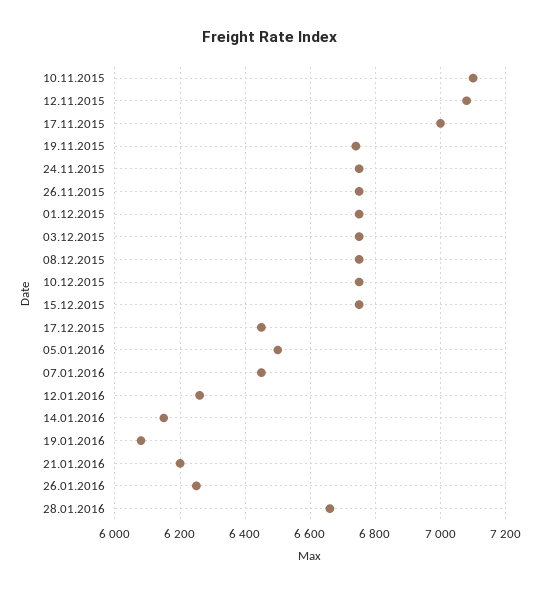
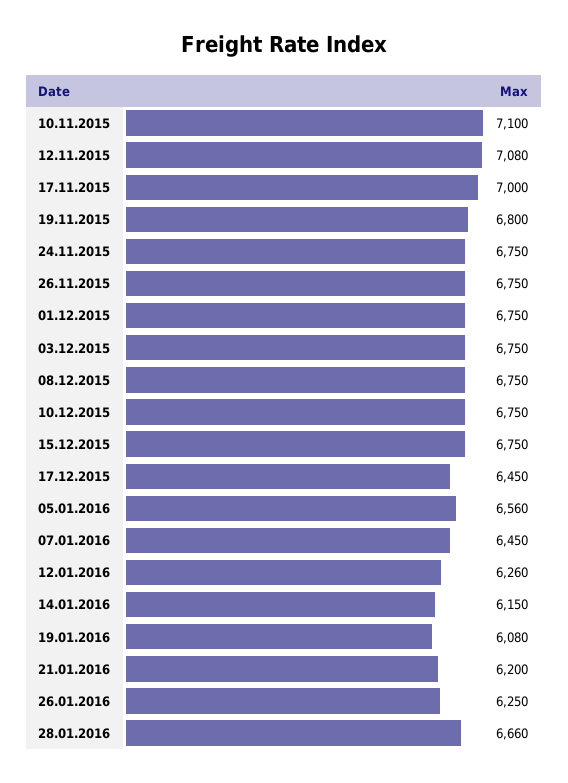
  {
    "10.11.2015": 7100,
    "12.11.2015": 7080,
    "17.11.2015": 7000,
-   "19.11.2015": 6740,
+   "19.11.2015": 6800,
    "24.11.2015": 6750,
    "26.11.2015": 6750,
    "01.12.2015": 6750,
    "03.12.2015": 6750,
    "08.12.2015": 6750,
    "10.12.2015": 6750,
    "15.12.2015": 6750,
    "17.12.2015": 6450,
-   "05.01.2016": 6500,
+   "05.01.2016": 6560,
    "07.01.2016": 6450,
    "12.01.2016": 6260,
    "14.01.2016": 6150,
    "19.01.2016": 6080,
    "21.01.2016": 6200,
    "26.01.2016": 6250,
    "28.01.2016": 6660
  }

